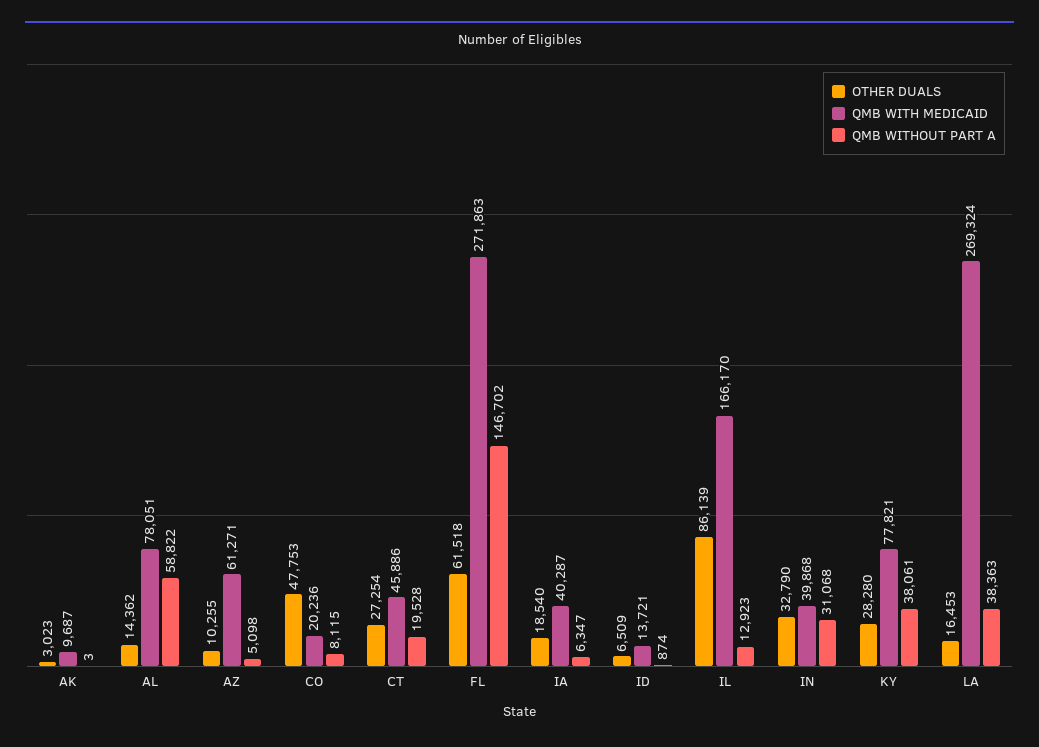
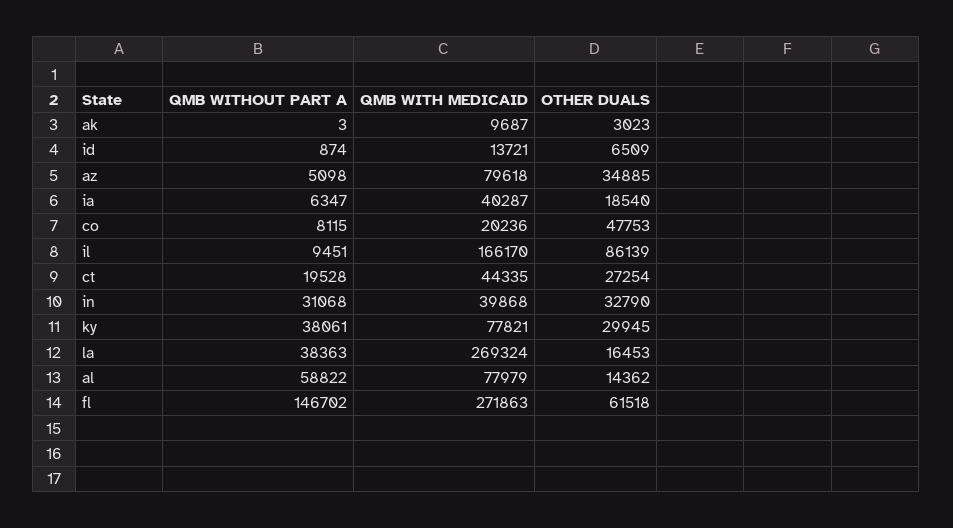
  {
    "OTHER DUALS": {
      "AK": 3023,
      "AL": 14362,
-     "AZ": 10255,
+     "AZ": 34885,
      "CO": 47753,
      "CT": 27254,
      "FL": 61518,
      "IA": 18540,
      "ID": 6509,
      "IL": 86139,
      "IN": 32790,
-     "KY": 28280,
+     "KY": 29945,
      "LA": 16453
    },
    "QMB WITH MEDICAID": {
      "AK": 9687,
-     "AL": 78051,
+     "AL": 77979,
-     "AZ": 61271,
+     "AZ": 79618,
      "CO": 20236,
-     "CT": 45886,
+     "CT": 44335,
      "FL": 271863,
      "IA": 40287,
      "ID": 13721,
      "IL": 166170,
      "IN": 39868,
      "KY": 77821,
      "LA": 269324
    },
    "QMB WITHOUT PART A": {
      "AK": 3,
      "AL": 58822,
      "AZ": 5098,
      "CO": 8115,
      "CT": 19528,
      "FL": 146702,
      "IA": 6347,
      "ID": 874,
-     "IL": 12923,
+     "IL": 9451,
      "IN": 31068,
      "KY": 38061,
      "LA": 38363
    }
  }

